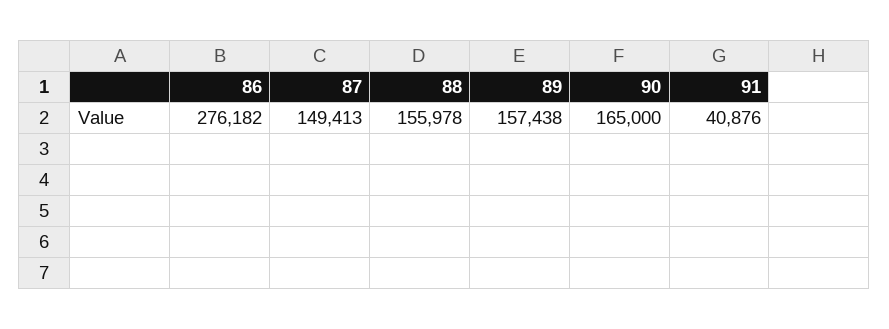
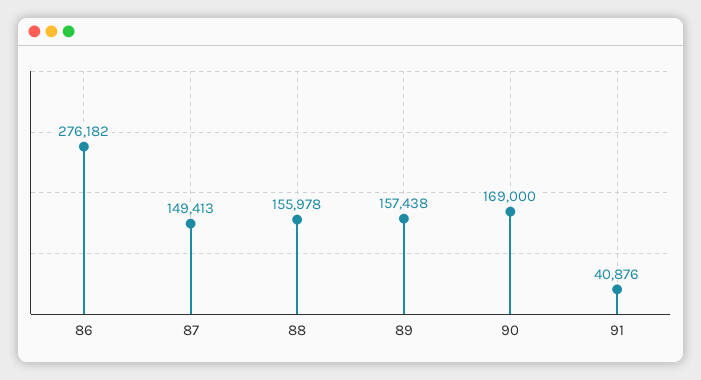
  {
    "86": 276182,
    "87": 149413,
    "88": 155978,
    "89": 157438,
-   "90": 165000,
+   "90": 169000,
    "91": 40876
  }

